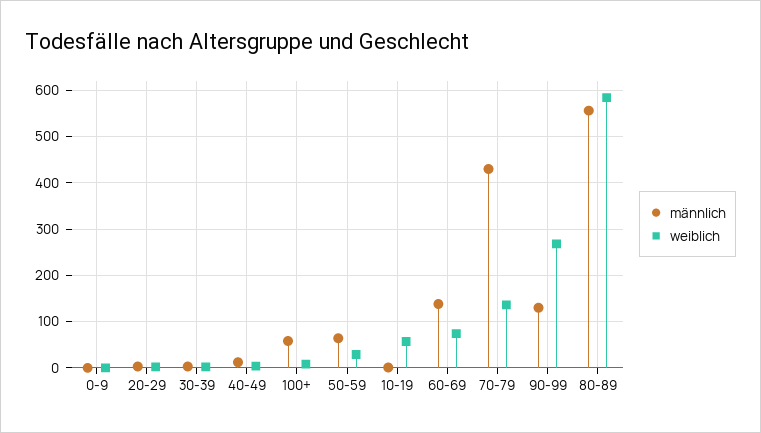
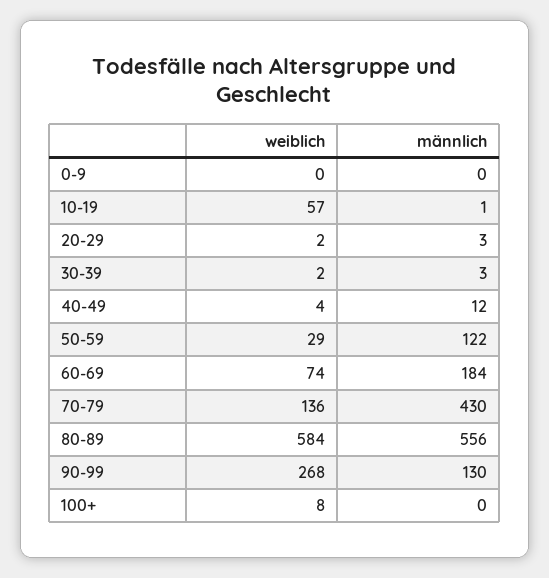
  {
    "männlich": {
      "0-9": 0,
      "20-29": 3,
      "30-39": 3,
      "40-49": 12,
-     "100+": 60,
+     "100+": 0,
-     "50-59": 60,
+     "50-59": 122,
      "10-19": 1,
-     "60-69": 140,
+     "60-69": 184,
      "70-79": 430,
      "90-99": 130,
      "80-89": 556
    },
    "weiblich": {
      "0-9": 0,
      "20-29": 2,
      "30-39": 2,
      "40-49": 4,
      "100+": 8,
      "50-59": 29,
      "10-19": 57,
      "60-69": 74,
      "70-79": 136,
      "90-99": 268,
      "80-89": 584
    }
  }

